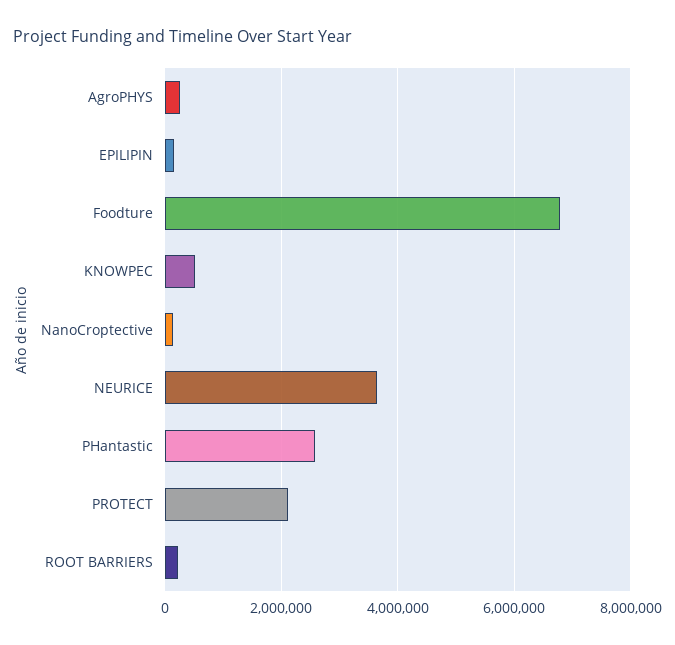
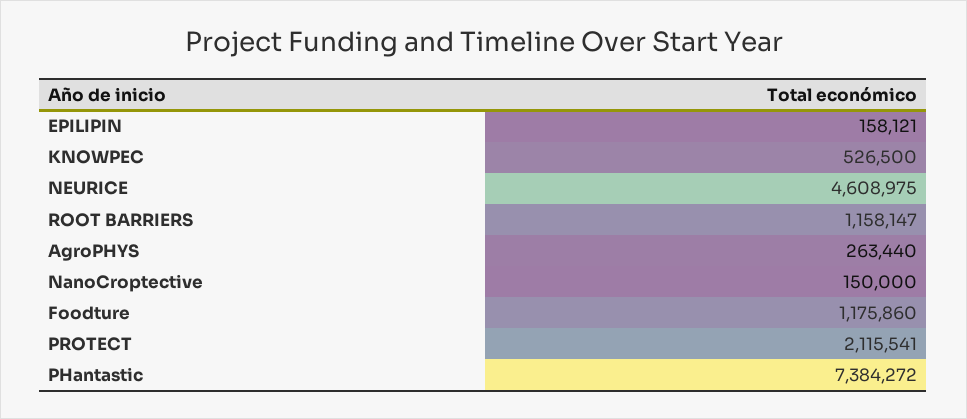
  {
    "AgroPHYS": 263440,
    "EPILIPIN": 158121,
-   "Foodture": 6800000,
+   "Foodture": 1175860,
    "KNOWPEC": 526500,
    "NanoCroptective": 150000,
-   "NEURICE": 3600000,
+   "NEURICE": 4608975,
-   "PHantastic": 2600000,
+   "PHantastic": 7384272,
    "PROTECT": 2115541,
-   "ROOT BARRIERS": 200000
+   "ROOT BARRIERS": 1158147
  }

